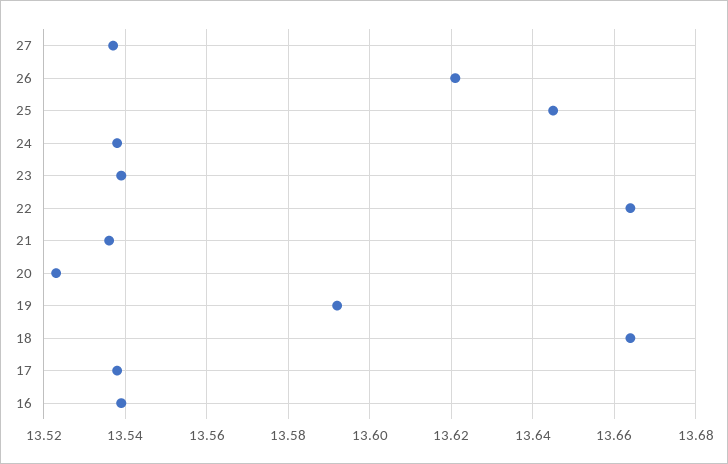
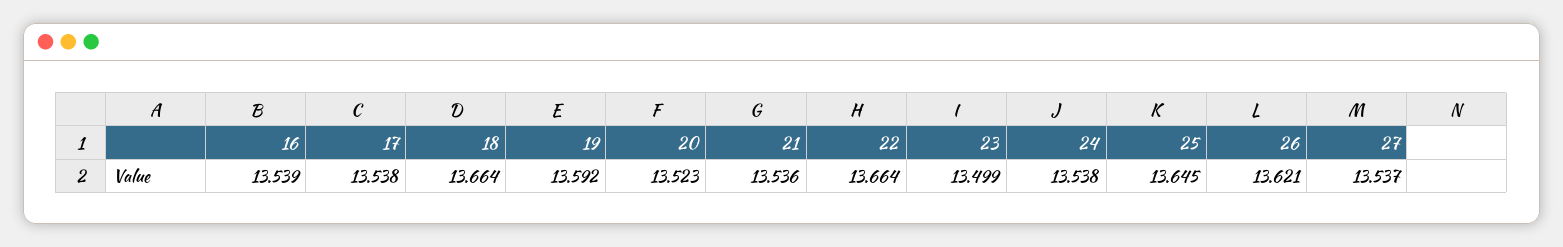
  {
    "27": 13.537,
    "26": 13.621,
    "25": 13.645,
    "24": 13.538,
-   "23": 13.54,
+   "23": 13.499,
    "22": 13.664,
    "21": 13.536,
    "20": 13.523,
    "19": 13.592,
    "18": 13.664,
    "17": 13.538,
    "16": 13.539
  }

